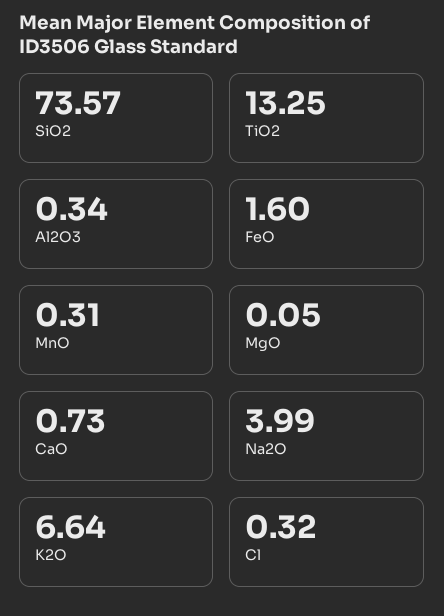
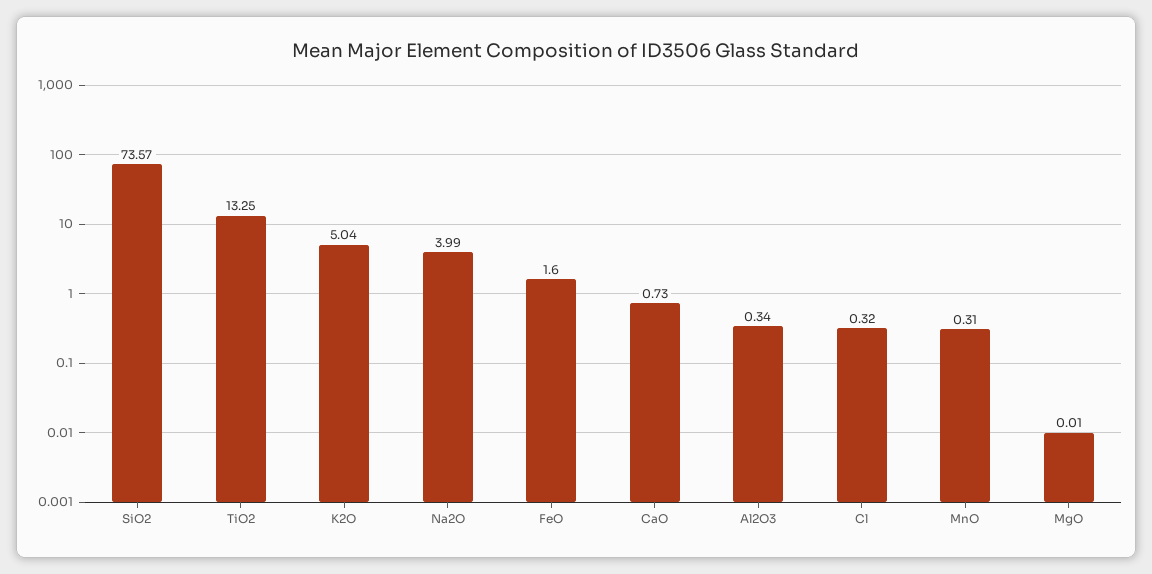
  {
    "SiO2": 73.57,
    "TiO2": 13.25,
    "Al2O3": 0.34,
    "FeO": 1.6,
    "MnO": 0.31,
-   "MgO": 0.05,
+   "MgO": 0.01,
    "CaO": 0.73,
    "Na2O": 3.99,
-   "K2O": 6.64,
+   "K2O": 5.04,
    "Cl": 0.32
  }

